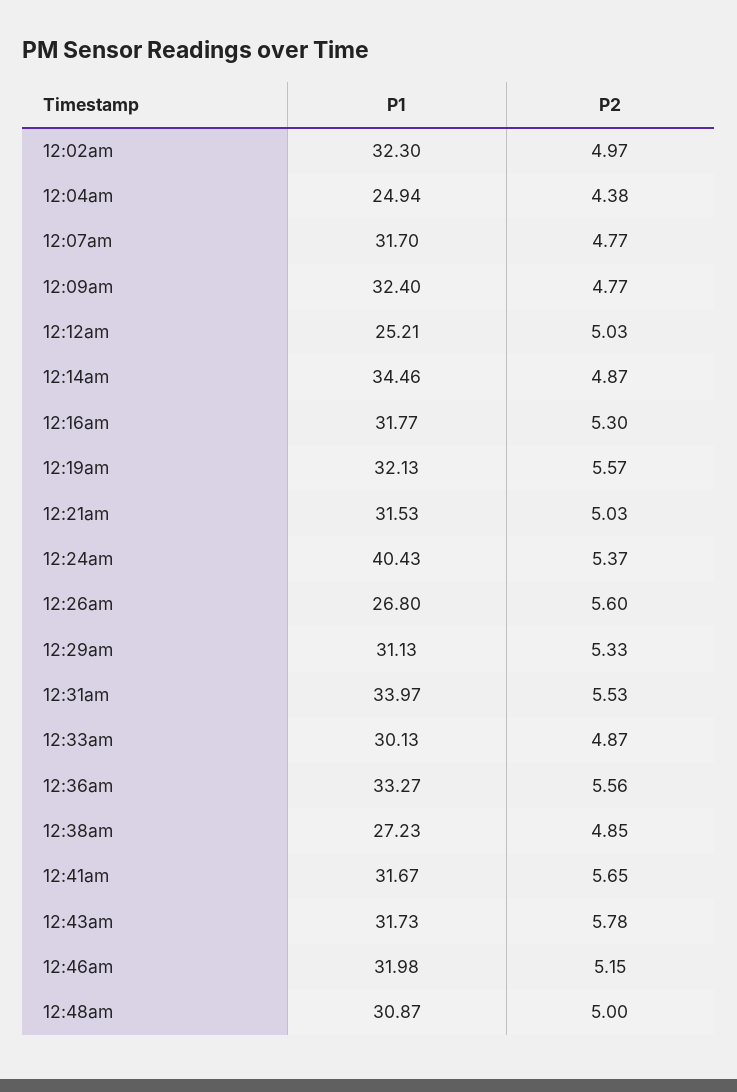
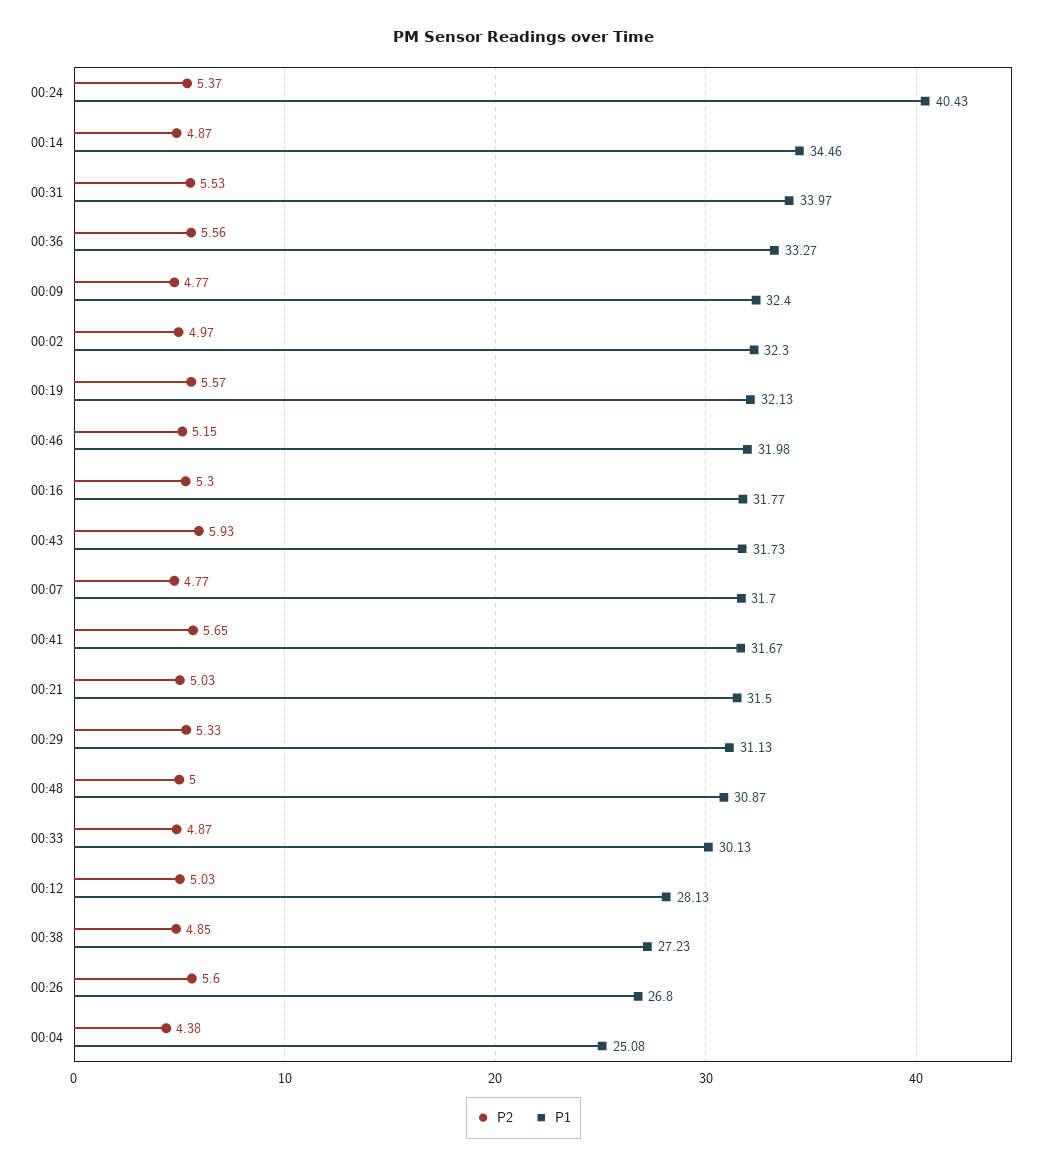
  {
    "P1": {
      "12:02am": 32.3,
-     "12:04am": 24.94,
+     "12:04am": 25.08,
      "12:07am": 31.7,
      "12:09am": 32.4,
-     "12:12am": 25.21,
+     "12:12am": 28.13,
      "12:14am": 34.46,
      "12:16am": 31.77,
      "12:19am": 32.13,
-     "12:21am": 31.53,
+     "12:21am": 31.5,
      "12:24am": 40.43,
      "12:26am": 26.8,
      "12:29am": 31.13,
      "12:31am": 33.97,
      "12:33am": 30.13,
      "12:36am": 33.27,
      "12:38am": 27.23,
      "12:41am": 31.67,
      "12:43am": 31.73,
      "12:46am": 31.98,
      "12:48am": 30.87
    },
    "P2": {
      "12:02am": 4.97,
      "12:04am": 4.38,
      "12:07am": 4.77,
      "12:09am": 4.77,
      "12:12am": 5.03,
      "12:14am": 4.87,
      "12:16am": 5.3,
      "12:19am": 5.57,
      "12:21am": 5.03,
      "12:24am": 5.37,
      "12:26am": 5.6,
      "12:29am": 5.33,
      "12:31am": 5.53,
      "12:33am": 4.87,
      "12:36am": 5.56,
      "12:38am": 4.85,
      "12:41am": 5.65,
-     "12:43am": 5.78,
+     "12:43am": 5.93,
      "12:46am": 5.15,
      "12:48am": 5
    }
  }

